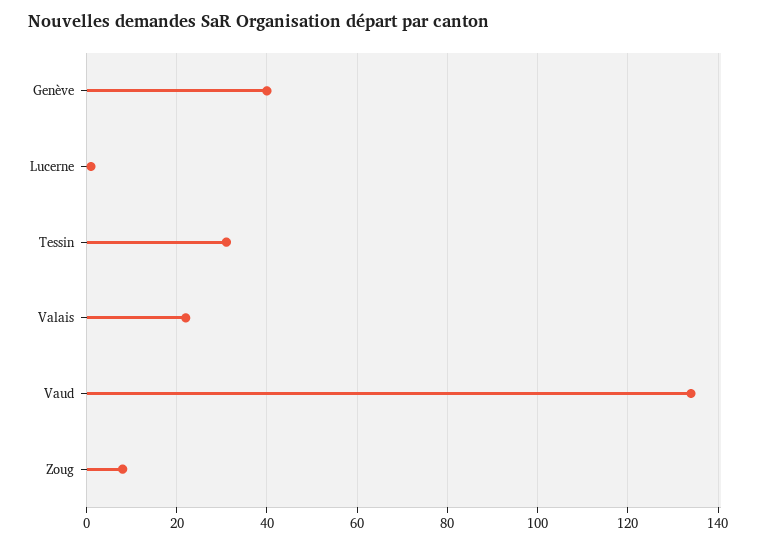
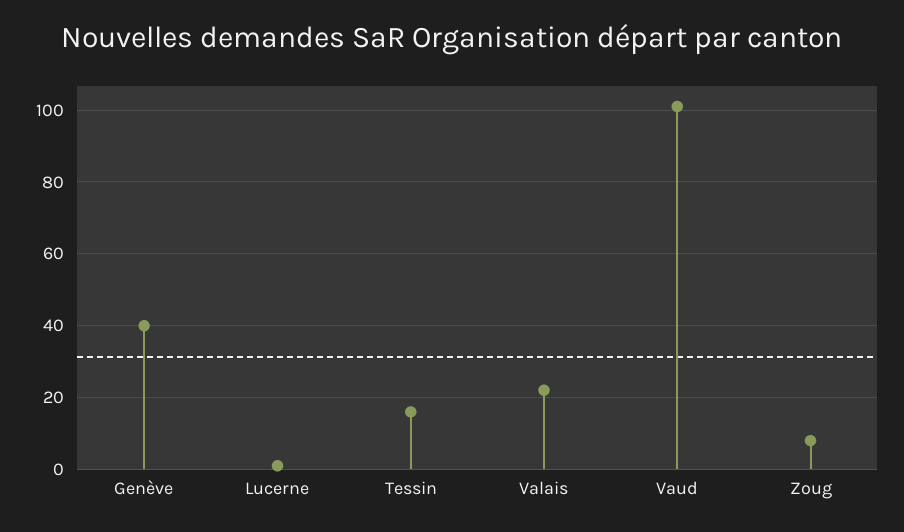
  {
    "Genève": 40,
    "Lucerne": 0,
-   "Tessin": 30,
+   "Tessin": 15,
    "Valais": 20,
-   "Vaud": 135,
+   "Vaud": 100,
    "Zoug": 10
  }

